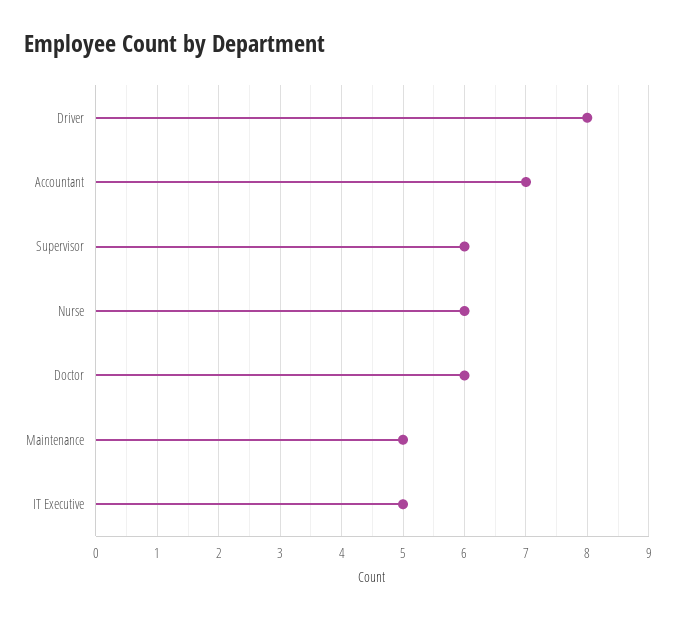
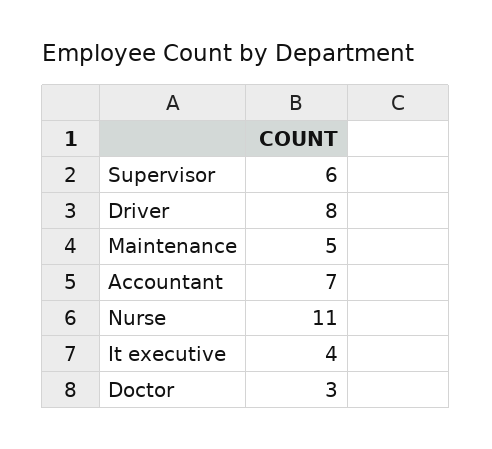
  {
    "Driver": 8,
    "Accountant": 7,
    "Supervisor": 6,
-   "Nurse": 6,
+   "Nurse": 11,
-   "Doctor": 6,
+   "Doctor": 3,
    "Maintenance": 5,
-   "IT Executive": 5
+   "IT Executive": 4
  }

